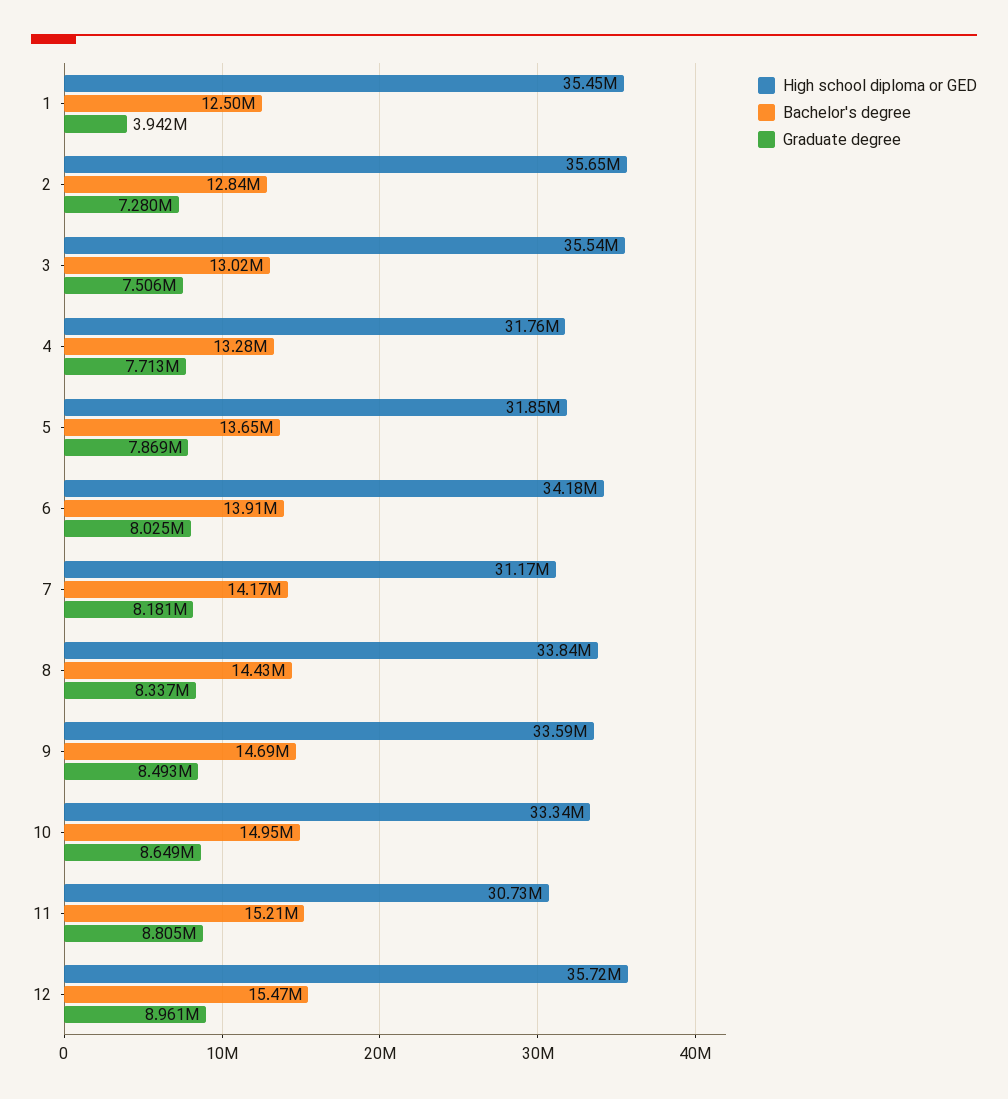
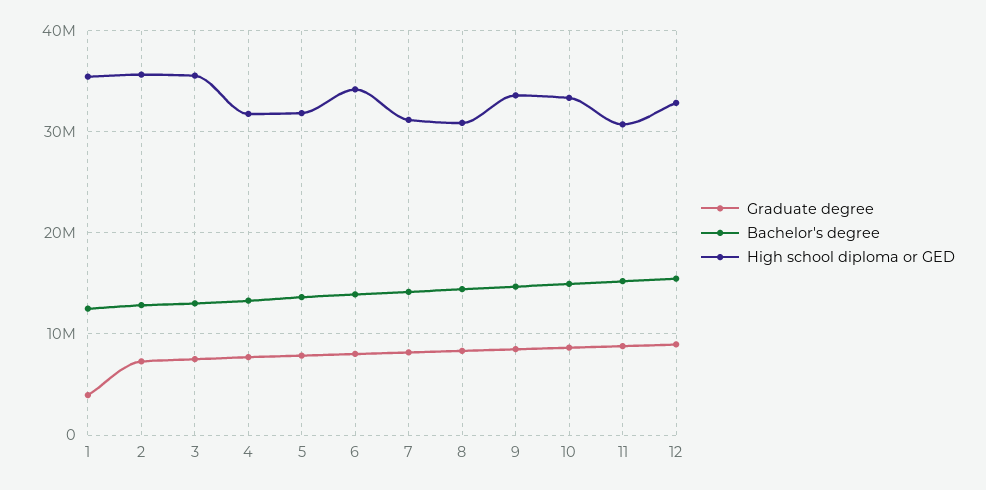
  {
    "High school diploma or GED": {
      "1": 35450000,
      "2": 35650000,
      "3": 35540000,
      "4": 31760000,
      "5": 31850000,
      "6": 34180000,
      "7": 31170000,
-     "8": 33840000,
+     "8": 31000000,
      "9": 33590000,
      "10": 33340000,
      "11": 30730000,
-     "12": 35720000
+     "12": 33000000
    },
    "Bachelor's degree": {
      "1": 12500000,
      "2": 12840000,
      "3": 13020000,
      "4": 13280000,
      "5": 13650000,
      "6": 13910000,
      "7": 14170000,
      "8": 14430000,
      "9": 14690000,
      "10": 14950000,
      "11": 15210000,
      "12": 15470000
    },
    "Graduate degree": {
      "1": 3942000,
      "2": 7280000,
      "3": 7506000,
      "4": 7713000,
      "5": 7869000,
      "6": 8025000,
      "7": 8181000,
      "8": 8337000,
      "9": 8493000,
      "10": 8649000,
      "11": 8805000,
      "12": 8961000
    }
  }

